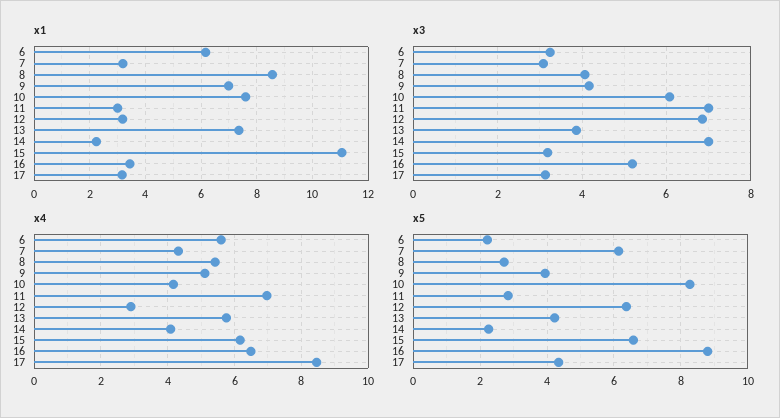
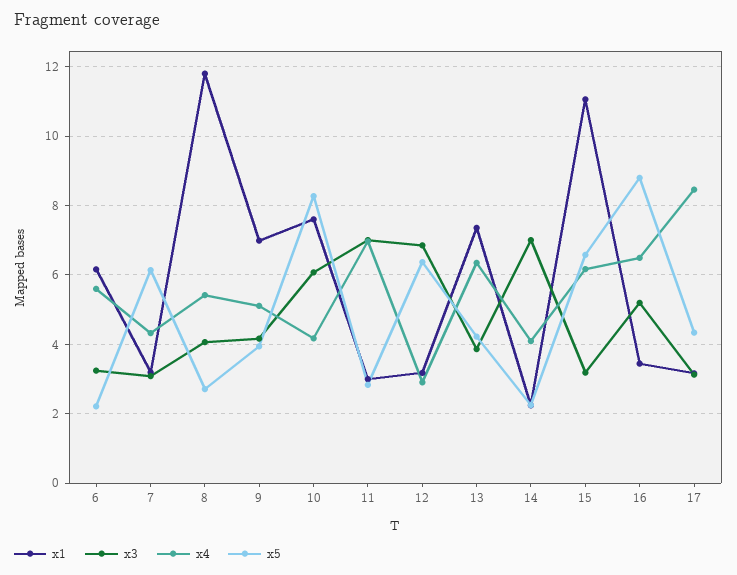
  {
    "x1": {
      "6": 6.2,
      "7": 3.2,
-     "8": 8.5,
+     "8": 11.8,
      "9": 7,
      "10": 7.6,
      "11": 3,
      "12": 3.2,
      "13": 7.4,
      "14": 2.2,
      "15": 11,
      "16": 3.4,
      "17": 3.2
    },
    "x3": {
      "6": 3.2,
      "7": 3,
      "8": 4,
      "9": 4.2,
      "10": 6,
      "11": 7,
      "12": 6.8,
      "13": 3.8,
      "14": 7,
      "15": 3.2,
      "16": 5.2,
      "17": 3.2
    },
    "x4": {
      "6": 5.6,
      "7": 4.4,
      "8": 5.4,
      "9": 5.2,
      "10": 4.2,
      "11": 7,
      "12": 3,
-     "13": 5.8,
+     "13": 6.4,
      "14": 4,
      "15": 6.2,
      "16": 6.4,
      "17": 8.4
    },
    "x5": {
      "6": 2.2,
      "7": 6.2,
      "8": 2.8,
      "9": 4,
      "10": 8.2,
      "11": 2.8,
      "12": 6.4,
      "13": 4.2,
      "14": 2.2,
      "15": 6.6,
      "16": 8.8,
      "17": 4.4
    }
  }

